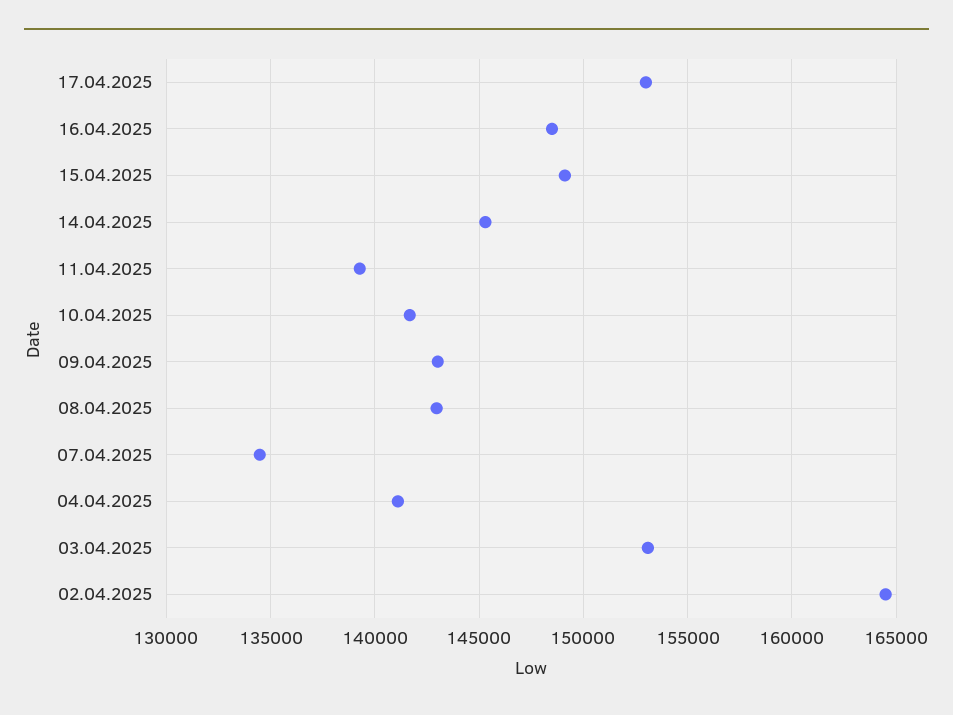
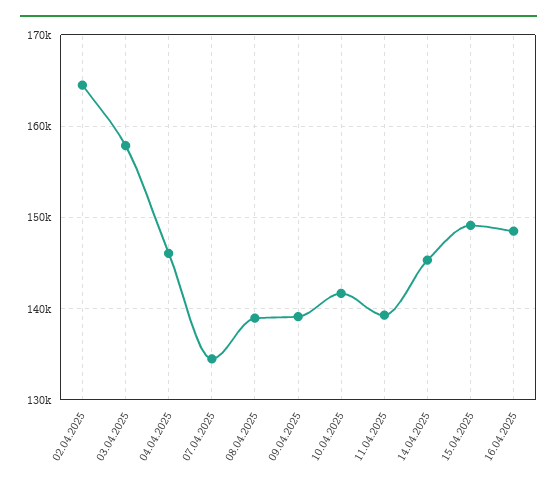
  {
-   "17.04.2025": 153000,
    "16.04.2025": 148500,
    "15.04.2025": 149000,
    "14.04.2025": 145500,
    "11.04.2025": 139500,
    "10.04.2025": 141500,
-   "09.04.2025": 143000,
+   "09.04.2025": 139000,
-   "08.04.2025": 143000,
+   "08.04.2025": 139000,
    "07.04.2025": 134500,
-   "04.04.2025": 141000,
+   "04.04.2025": 146000,
-   "03.04.2025": 153000,
+   "03.04.2025": 158000,
    "02.04.2025": 164500
  }

